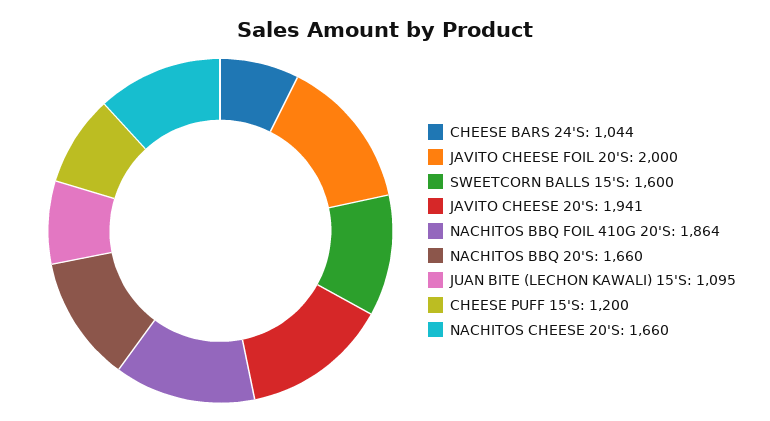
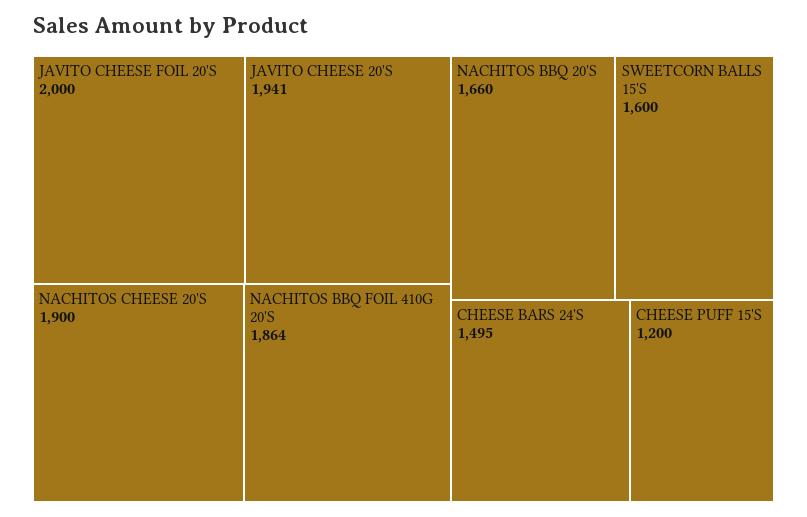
  {
-   "CHEESE BARS 24'S": 1044,
+   "CHEESE BARS 24'S": 1495,
    "JAVITO CHEESE FOIL 20'S": 2000,
    "SWEETCORN BALLS 15'S": 1600,
    "JAVITO CHEESE 20'S": 1941,
    "NACHITOS BBQ FOIL 410G 20'S": 1864,
    "NACHITOS BBQ 20'S": 1660,
-   "JUAN BITE (LECHON KAWALI) 15'S": 1095,
    "CHEESE PUFF 15'S": 1200,
-   "NACHITOS CHEESE 20'S": 1660
+   "NACHITOS CHEESE 20'S": 1900
  }

